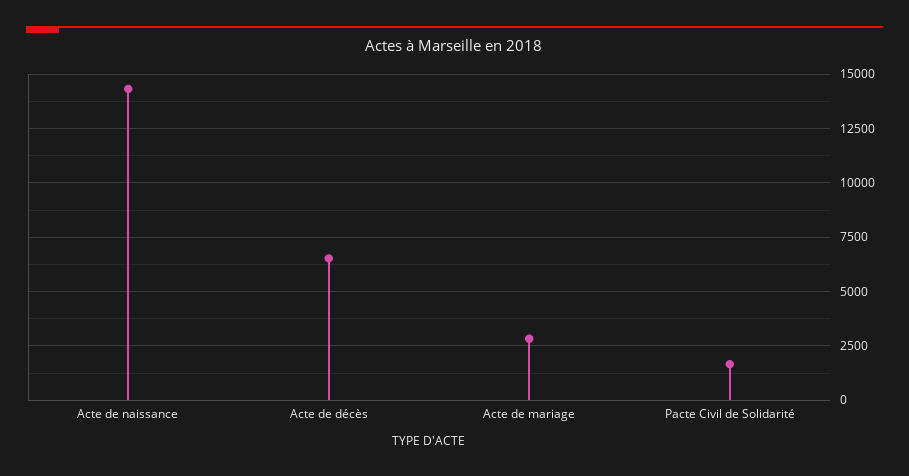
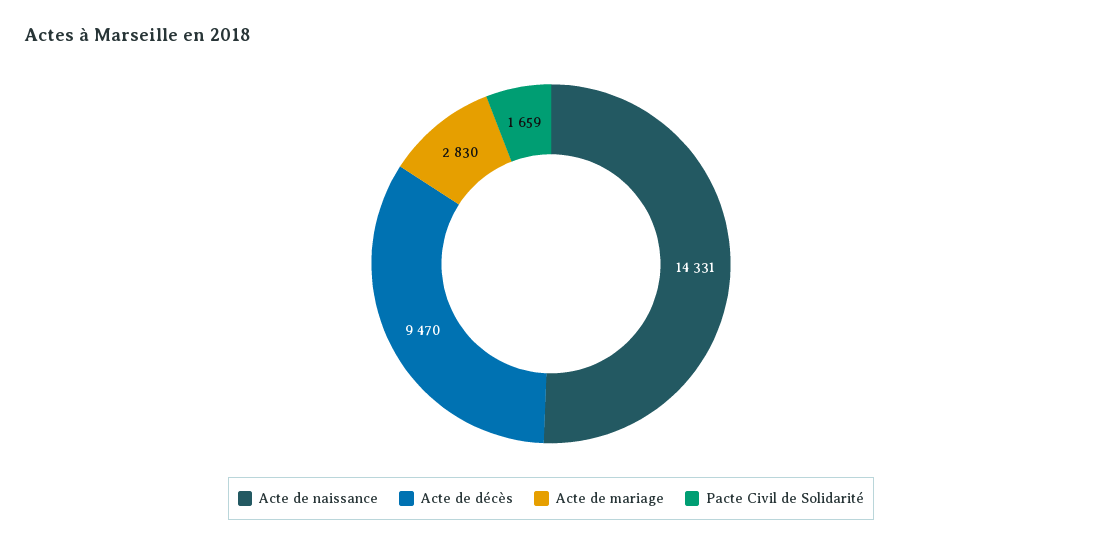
  {
    "Acte de naissance": 14331,
-   "Acte de décès": 6500,
+   "Acte de décès": 9470,
    "Acte de mariage": 2830,
    "Pacte Civil de Solidarité": 1659
  }

